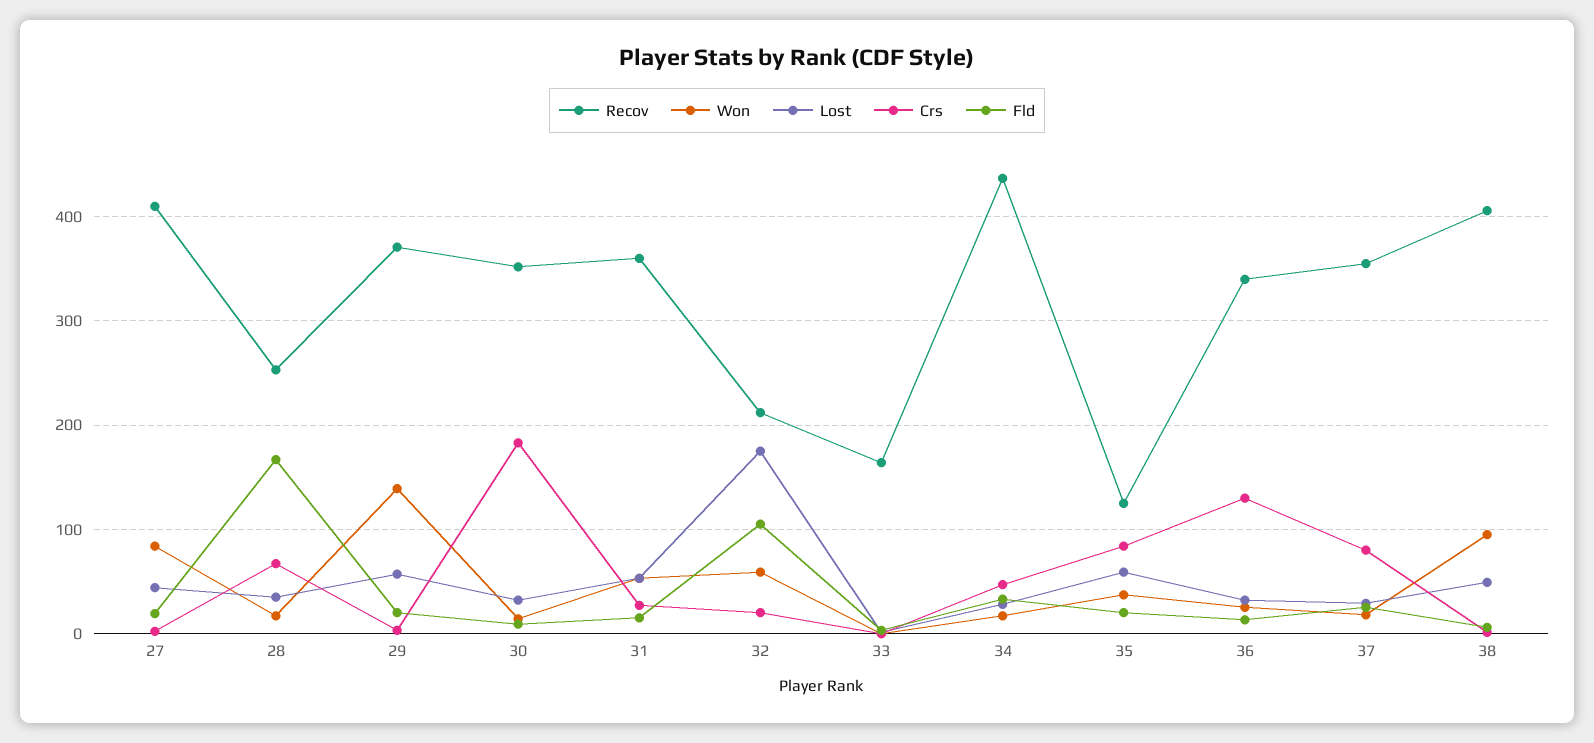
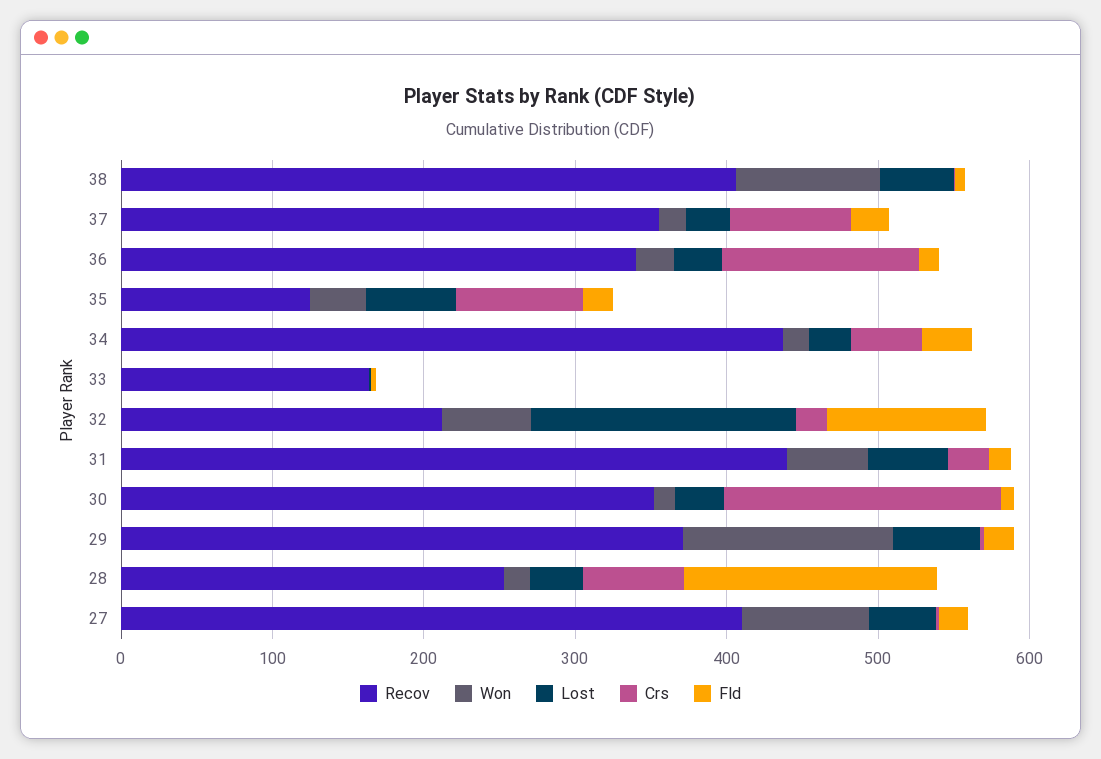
  {
    "Recov": {
      "27": 410,
      "28": 250,
      "29": 370,
      "30": 350,
-     "31": 360,
+     "31": 440,
      "32": 210,
      "33": 160,
      "34": 440,
      "35": 130,
      "36": 340,
      "37": 360,
      "38": 410
    },
    "Won": {
      "27": 80,
      "28": 20,
      "29": 140,
      "30": 10,
      "31": 50,
      "32": 60,
      "33": 0,
      "34": 20,
      "35": 40,
      "36": 30,
      "37": 20,
      "38": 100
    },
    "Lost": {
      "27": 40,
      "28": 40,
      "29": 60,
      "30": 30,
      "31": 50,
      "32": 180,
      "33": 0,
      "34": 30,
      "35": 60,
      "36": 30,
      "37": 30,
      "38": 50
    },
    "Crs": {
      "27": 0,
      "28": 70,
      "29": 0,
      "30": 180,
      "31": 30,
      "32": 20,
      "33": 0,
      "34": 50,
      "35": 80,
      "36": 130,
      "37": 80,
      "38": 0
    },
    "Fld": {
      "27": 20,
      "28": 170,
      "29": 20,
      "30": 10,
      "31": 20,
      "32": 110,
      "33": 0,
      "34": 30,
      "35": 20,
      "36": 10,
      "37": 30,
      "38": 10
    }
  }

